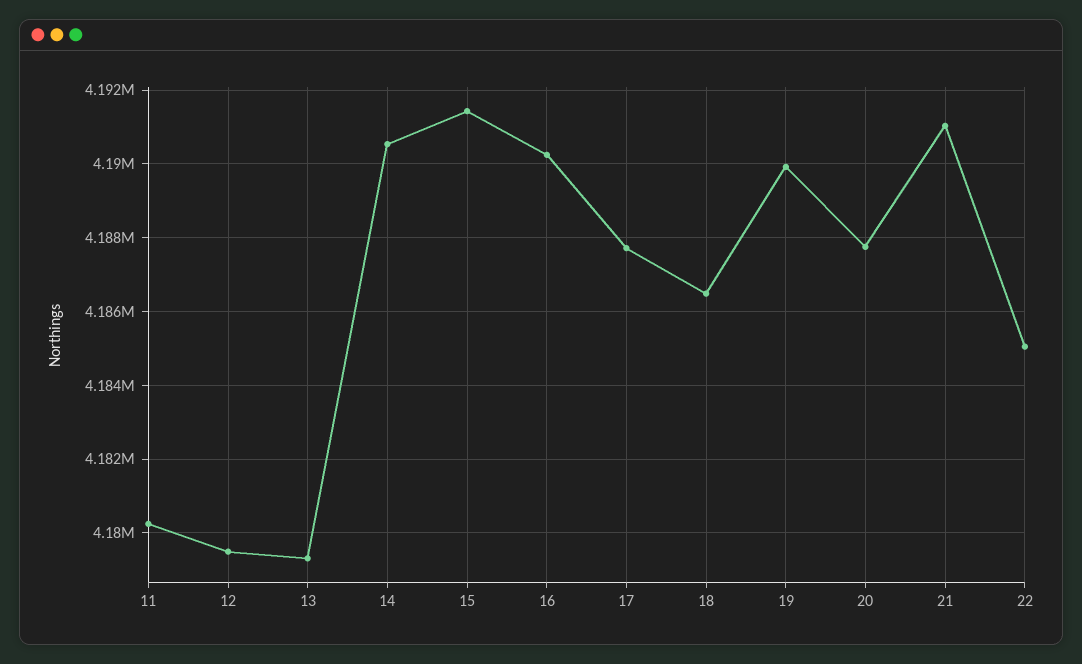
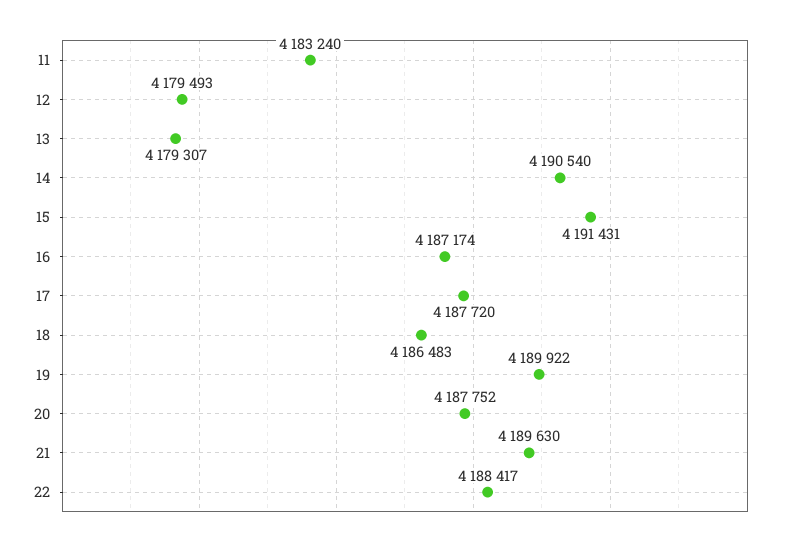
  {
-   "11": 4180200,
+   "11": 4183240,
    "12": 4179493,
    "13": 4179307,
    "14": 4190540,
    "15": 4191431,
-   "16": 4190200,
+   "16": 4187174,
    "17": 4187720,
    "18": 4186483,
    "19": 4189922,
    "20": 4187752,
-   "21": 4191000,
+   "21": 4189630,
-   "22": 4185000
+   "22": 4188417
  }

